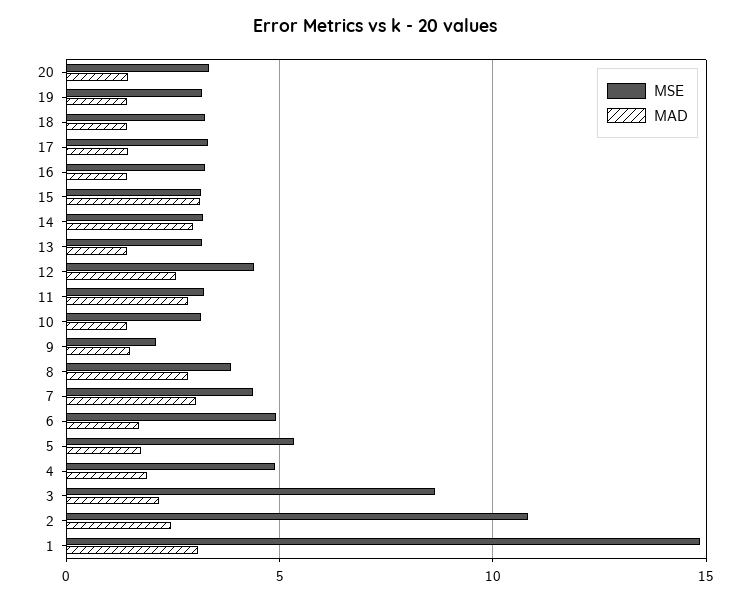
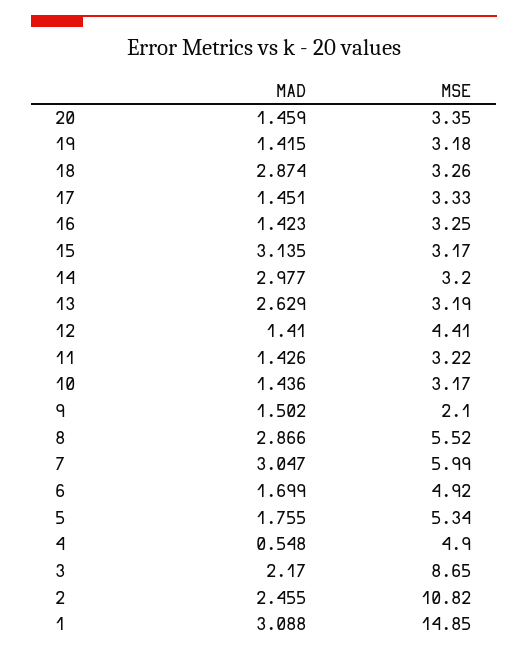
  {
    "MSE": {
      "20": 3.35,
      "19": 3.18,
      "18": 3.26,
      "17": 3.33,
      "16": 3.25,
      "15": 3.17,
      "14": 3.2,
      "13": 3.19,
      "12": 4.41,
      "11": 3.22,
      "10": 3.17,
      "9": 2.1,
-     "8": 4,
+     "8": 5.52,
-     "7": 4.5,
+     "7": 5.99,
      "6": 4.92,
      "5": 5.34,
      "4": 4.9,
      "3": 8.65,
      "2": 10.82,
      "1": 14.85
    },
    "MAD": {
      "20": 1.459,
      "19": 1.415,
-     "18": 1.5,
+     "18": 2.874,
      "17": 1.451,
      "16": 1.423,
      "15": 3.135,
      "14": 2.977,
-     "13": 1.5,
+     "13": 2.629,
-     "12": 2.5,
+     "12": 1.41,
-     "11": 3,
+     "11": 1.426,
      "10": 1.436,
      "9": 1.502,
      "8": 2.866,
      "7": 3.047,
      "6": 1.699,
      "5": 1.755,
-     "4": 2,
+     "4": 0.548,
      "3": 2.17,
      "2": 2.455,
      "1": 3.088
    }
  }

